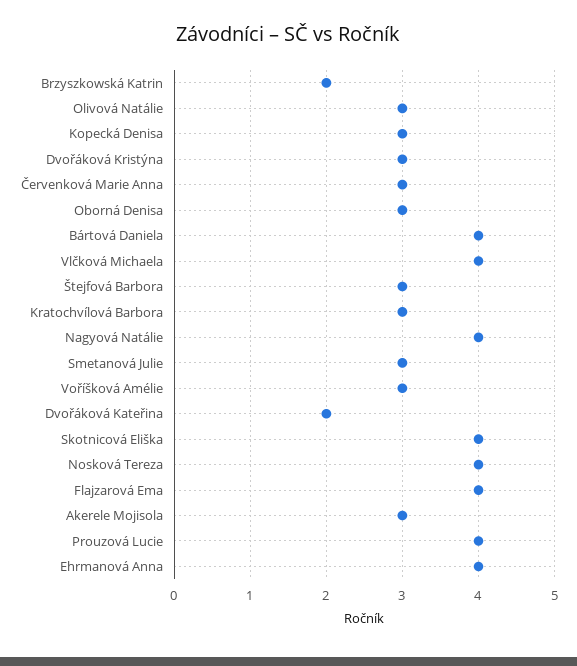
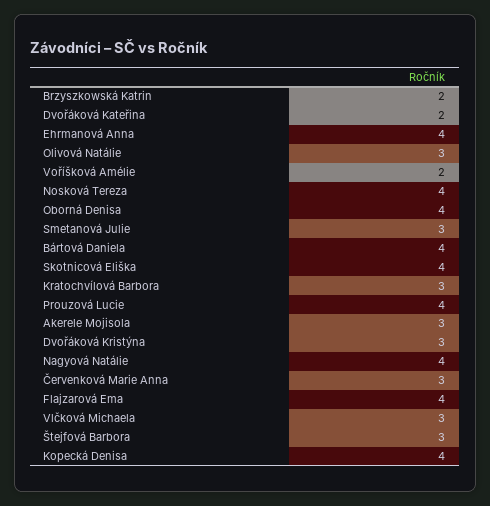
  {
    "Brzyszkowská Katrin": 2,
    "Olivová Natálie": 3,
-   "Kopecká Denisa": 3,
+   "Kopecká Denisa": 4,
    "Dvořáková Kristýna": 3,
    "Červenková Marie Anna": 3,
-   "Oborná Denisa": 3,
+   "Oborná Denisa": 4,
    "Bártová Daniela": 4,
-   "Vlčková Michaela": 4,
+   "Vlčková Michaela": 3,
    "Štejfová Barbora": 3,
    "Kratochvílová Barbora": 3,
    "Nagyová Natálie": 4,
    "Smetanová Julie": 3,
-   "Voříšková Amélie": 3,
+   "Voříšková Amélie": 2,
    "Dvořáková Kateřina": 2,
    "Skotnicová Eliška": 4,
    "Nosková Tereza": 4,
    "Flajzarová Ema": 4,
    "Akerele Mojisola": 3,
    "Prouzová Lucie": 4,
    "Ehrmanová Anna": 4
  }

